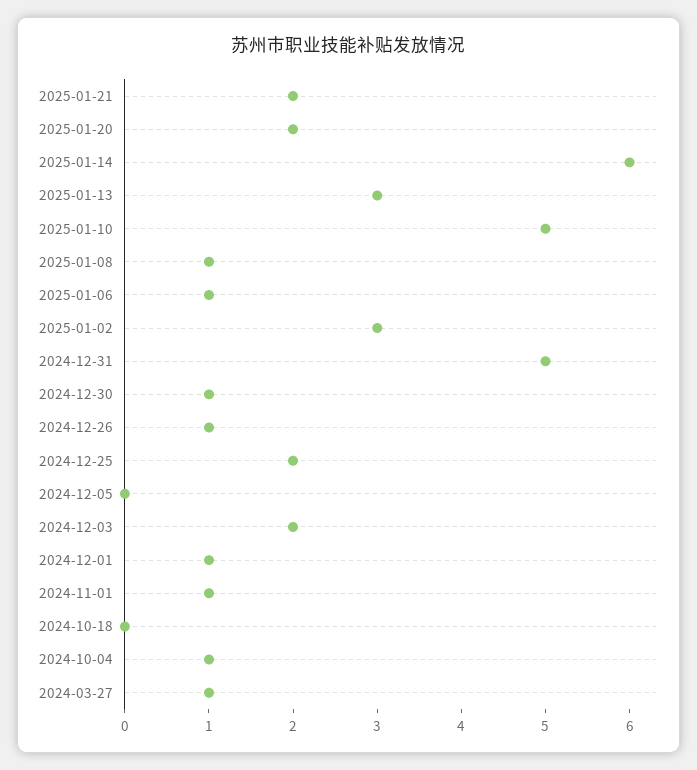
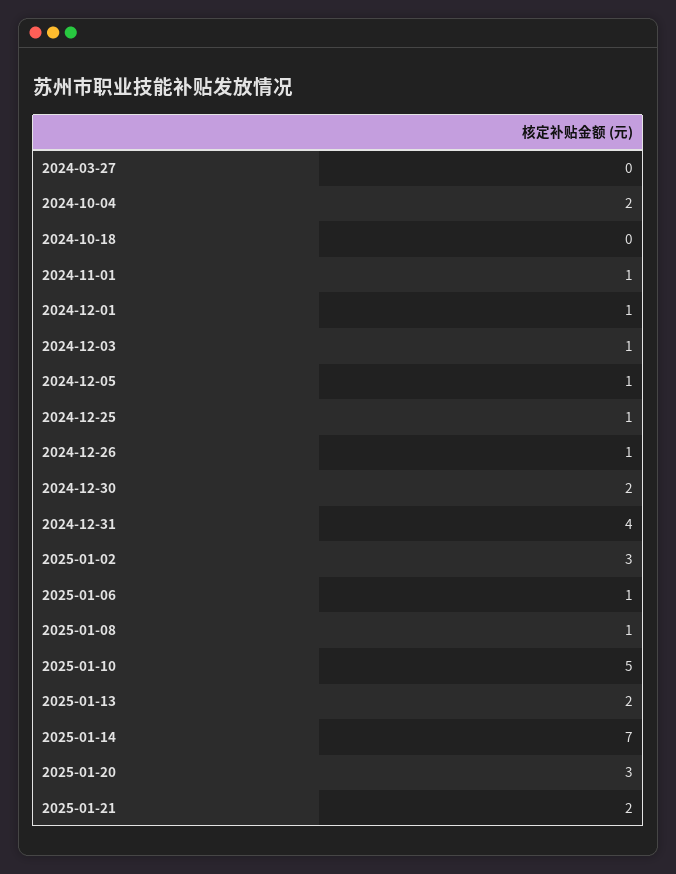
  {
    "2025-01-21": 2,
-   "2025-01-20": 2,
+   "2025-01-20": 3,
-   "2025-01-14": 6,
+   "2025-01-14": 7,
-   "2025-01-13": 3,
+   "2025-01-13": 2,
    "2025-01-10": 5,
    "2025-01-08": 1,
    "2025-01-06": 1,
    "2025-01-02": 3,
-   "2024-12-31": 5,
+   "2024-12-31": 4,
-   "2024-12-30": 1,
+   "2024-12-30": 2,
    "2024-12-26": 1,
-   "2024-12-25": 2,
+   "2024-12-25": 1,
-   "2024-12-05": 0,
+   "2024-12-05": 1,
-   "2024-12-03": 2,
+   "2024-12-03": 1,
    "2024-12-01": 1,
    "2024-11-01": 1,
    "2024-10-18": 0,
-   "2024-10-04": 1,
+   "2024-10-04": 2,
-   "2024-03-27": 1
+   "2024-03-27": 0
  }

